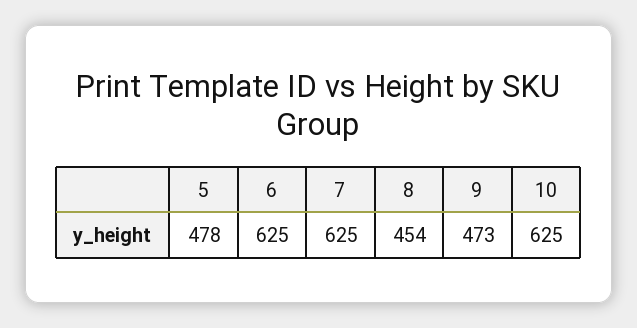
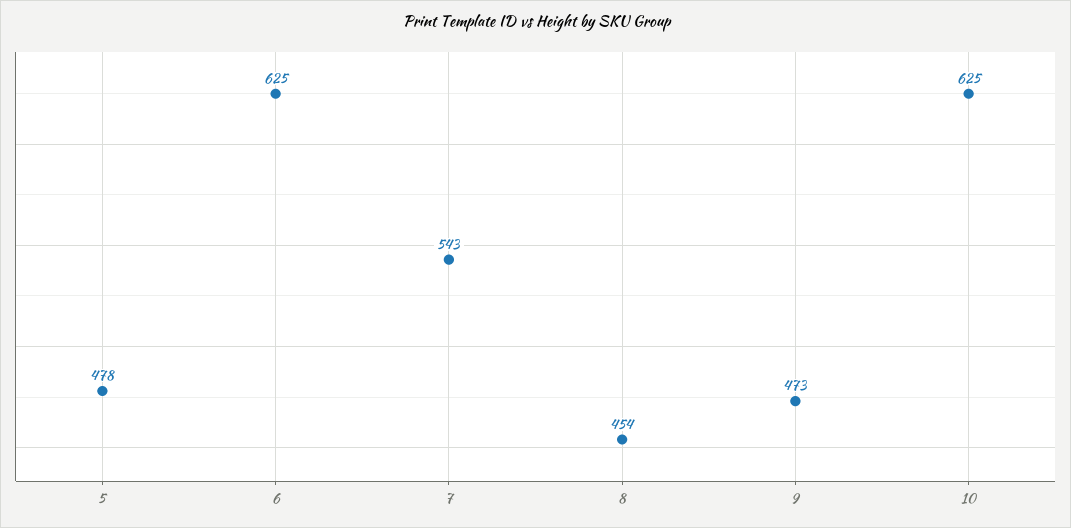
  {
    "5": 478,
    "6": 625,
-   "7": 625,
+   "7": 543,
    "8": 454,
    "9": 473,
    "10": 625
  }

